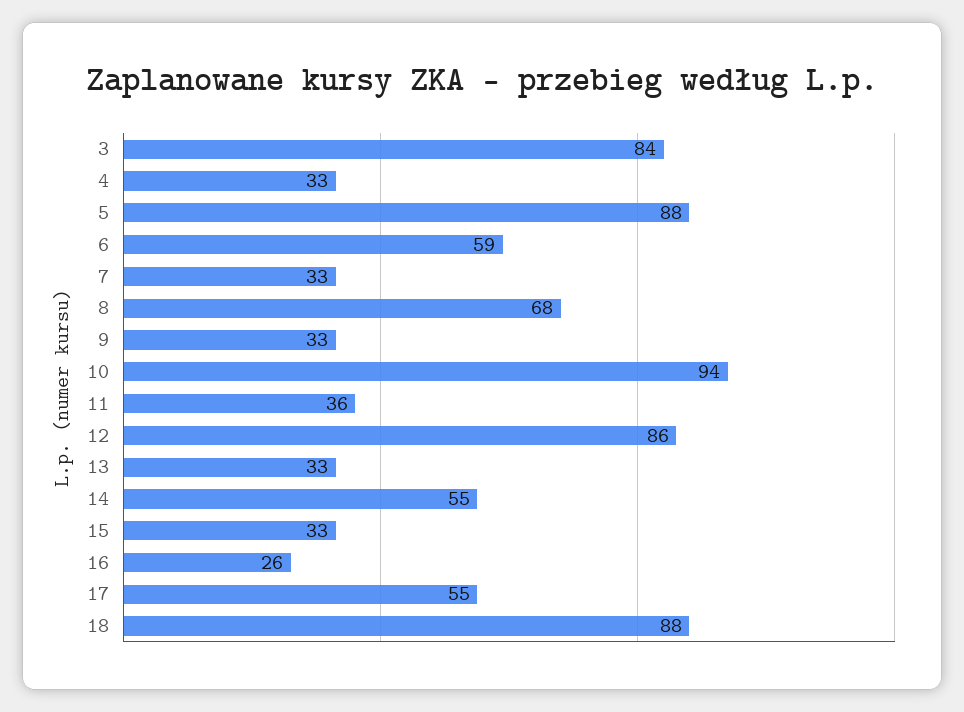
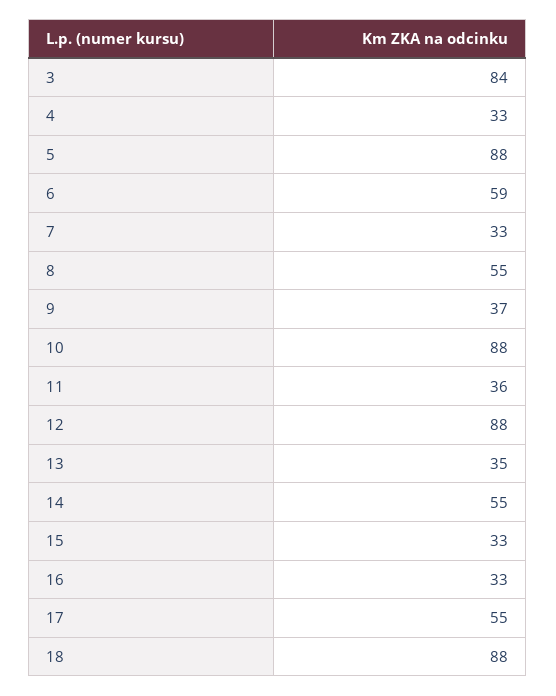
  {
    "3": 84,
    "4": 33,
    "5": 88,
    "6": 59,
    "7": 33,
-   "8": 68,
+   "8": 55,
-   "9": 33,
+   "9": 37,
-   "10": 94,
+   "10": 88,
    "11": 36,
-   "12": 86,
+   "12": 88,
-   "13": 33,
+   "13": 35,
    "14": 55,
    "15": 33,
-   "16": 26,
+   "16": 33,
    "17": 55,
    "18": 88
  }

